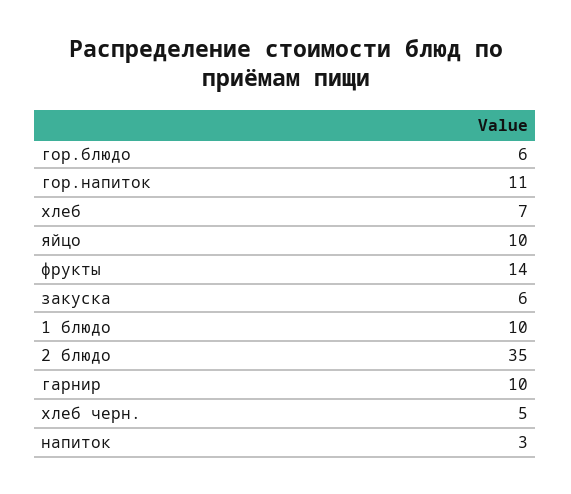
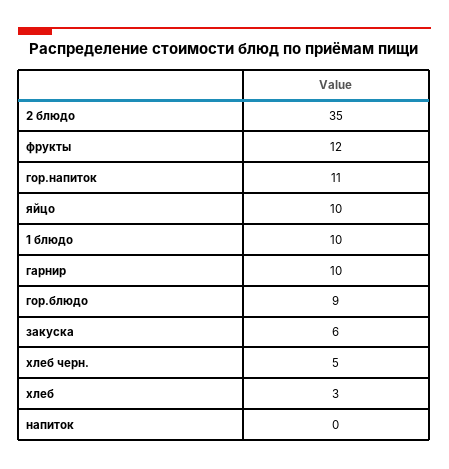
  {
-   "гор.блюдо": 6,
+   "гор.блюдо": 9,
    "гор.напиток": 11,
-   "хлеб": 7,
+   "хлеб": 3,
    "яйцо": 10,
-   "фрукты": 14,
+   "фрукты": 12,
    "закуска": 6,
    "1 блюдо": 10,
    "2 блюдо": 35,
    "гарнир": 10,
    "хлеб черн.": 5,
-   "напиток": 3
+   "напиток": 0
  }

